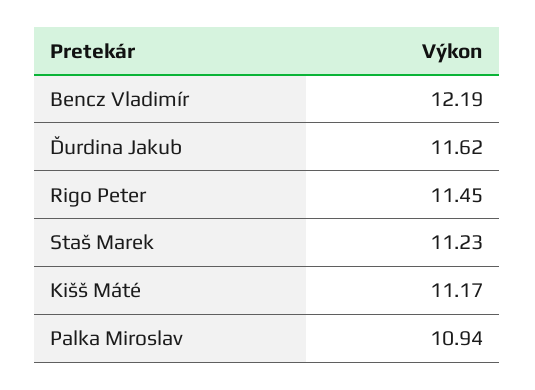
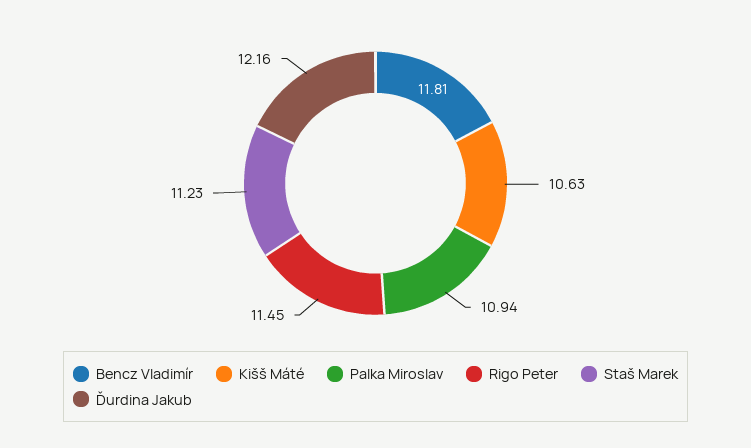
  {
-   "Bencz Vladimír": 12.19,
+   "Bencz Vladimír": 11.81,
-   "Ďurdina Jakub": 11.62,
+   "Ďurdina Jakub": 12.16,
    "Rigo Peter": 11.45,
    "Staš Marek": 11.23,
-   "Kišš Máté": 11.17,
+   "Kišš Máté": 10.63,
    "Palka Miroslav": 10.94
  }

